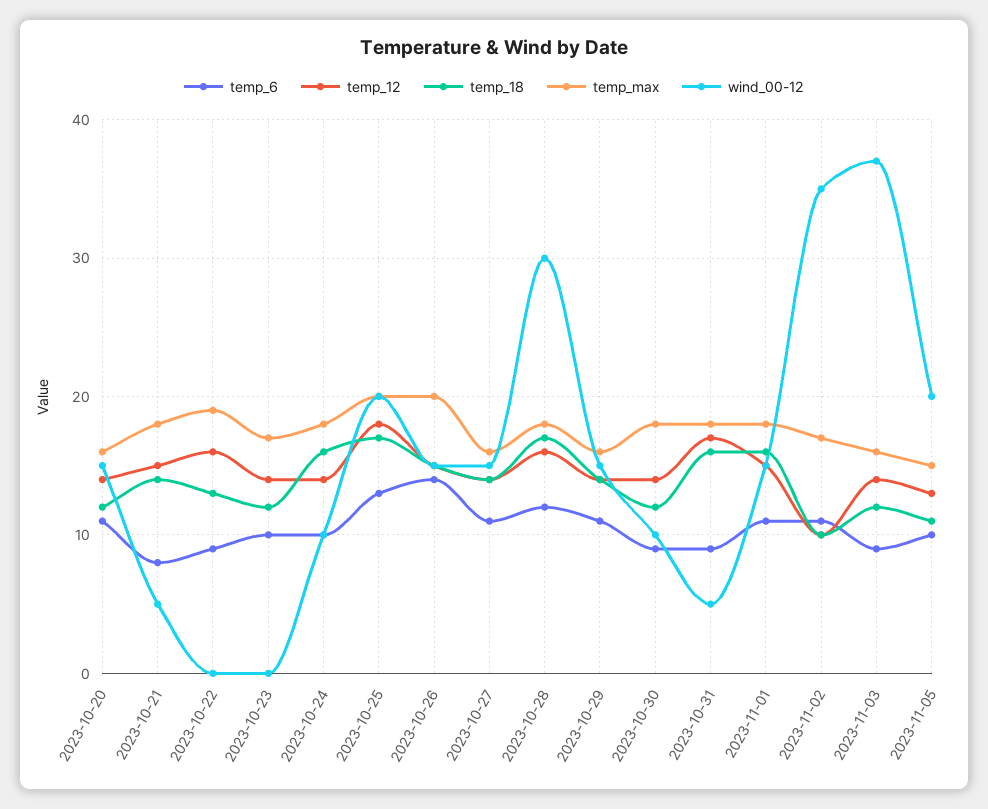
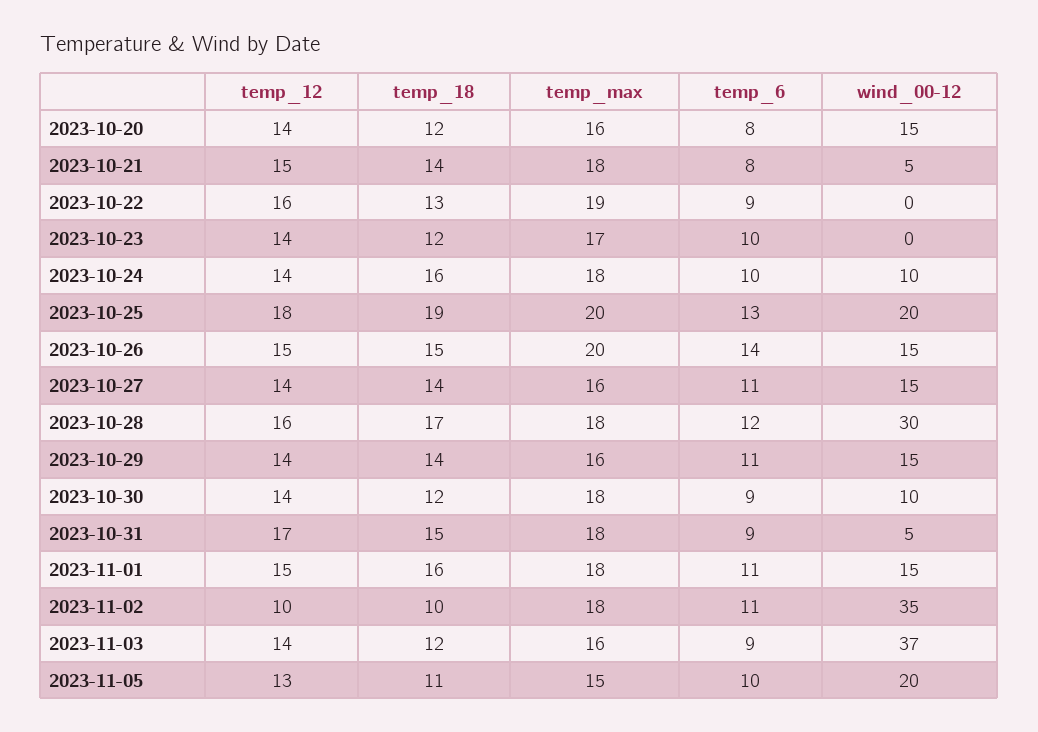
  {
    "temp_6": {
-     "2023-10-20": 11,
+     "2023-10-20": 8,
      "2023-10-21": 8,
      "2023-10-22": 9,
      "2023-10-23": 10,
      "2023-10-24": 10,
      "2023-10-25": 13,
      "2023-10-26": 14,
      "2023-10-27": 11,
      "2023-10-28": 12,
      "2023-10-29": 11,
      "2023-10-30": 9,
      "2023-10-31": 9,
      "2023-11-01": 11,
      "2023-11-02": 11,
      "2023-11-03": 9,
      "2023-11-05": 10
    },
    "temp_12": {
      "2023-10-20": 14,
      "2023-10-21": 15,
      "2023-10-22": 16,
      "2023-10-23": 14,
      "2023-10-24": 14,
      "2023-10-25": 18,
      "2023-10-26": 15,
      "2023-10-27": 14,
      "2023-10-28": 16,
      "2023-10-29": 14,
      "2023-10-30": 14,
      "2023-10-31": 17,
      "2023-11-01": 15,
      "2023-11-02": 10,
      "2023-11-03": 14,
      "2023-11-05": 13
    },
    "temp_18": {
      "2023-10-20": 12,
      "2023-10-21": 14,
      "2023-10-22": 13,
      "2023-10-23": 12,
      "2023-10-24": 16,
-     "2023-10-25": 17,
+     "2023-10-25": 19,
      "2023-10-26": 15,
      "2023-10-27": 14,
      "2023-10-28": 17,
      "2023-10-29": 14,
      "2023-10-30": 12,
-     "2023-10-31": 16,
+     "2023-10-31": 15,
      "2023-11-01": 16,
      "2023-11-02": 10,
      "2023-11-03": 12,
      "2023-11-05": 11
    },
    "temp_max": {
      "2023-10-20": 16,
      "2023-10-21": 18,
      "2023-10-22": 19,
      "2023-10-23": 17,
      "2023-10-24": 18,
      "2023-10-25": 20,
      "2023-10-26": 20,
      "2023-10-27": 16,
      "2023-10-28": 18,
      "2023-10-29": 16,
      "2023-10-30": 18,
      "2023-10-31": 18,
      "2023-11-01": 18,
-     "2023-11-02": 17,
+     "2023-11-02": 18,
      "2023-11-03": 16,
      "2023-11-05": 15
    },
    "wind_00-12": {
      "2023-10-20": 15,
      "2023-10-21": 5,
      "2023-10-22": 0,
      "2023-10-23": 0,
      "2023-10-24": 10,
      "2023-10-25": 20,
      "2023-10-26": 15,
      "2023-10-27": 15,
      "2023-10-28": 30,
      "2023-10-29": 15,
      "2023-10-30": 10,
      "2023-10-31": 5,
      "2023-11-01": 15,
      "2023-11-02": 35,
      "2023-11-03": 37,
      "2023-11-05": 20
    }
  }

